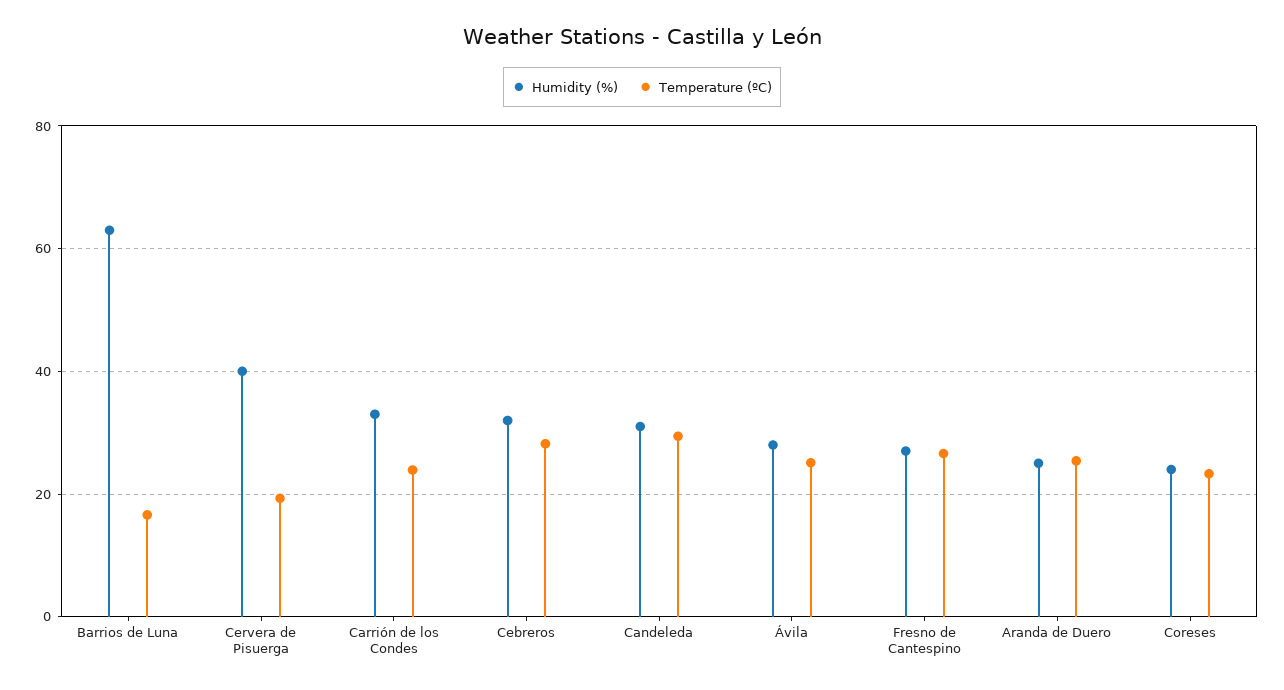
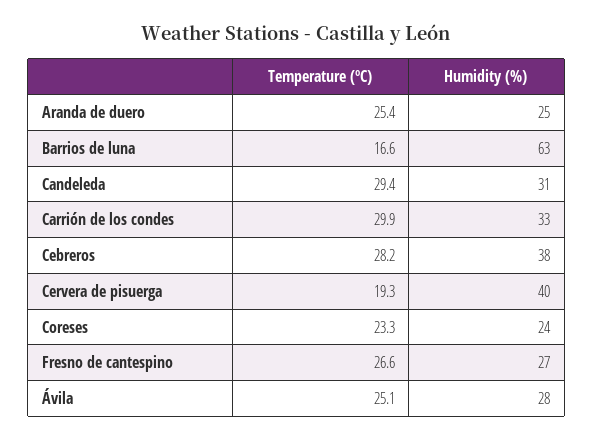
  {
    "Humidity (%)": {
      "Barrios de Luna": 63,
      "Cervera de Pisuerga": 40,
      "Carrión de los Condes": 33,
-     "Cebreros": 32,
+     "Cebreros": 38,
      "Candeleda": 31,
      "Ávila": 28,
      "Fresno de Cantespino": 27,
      "Aranda de Duero": 25,
      "Coreses": 24
    },
    "Temperature (ºC)": {
      "Barrios de Luna": 16.6,
      "Cervera de Pisuerga": 19.3,
-     "Carrión de los Condes": 24,
+     "Carrión de los Condes": 29.9,
      "Cebreros": 28.2,
      "Candeleda": 29.4,
      "Ávila": 25.1,
      "Fresno de Cantespino": 26.6,
      "Aranda de Duero": 25.4,
      "Coreses": 23.3
    }
  }

